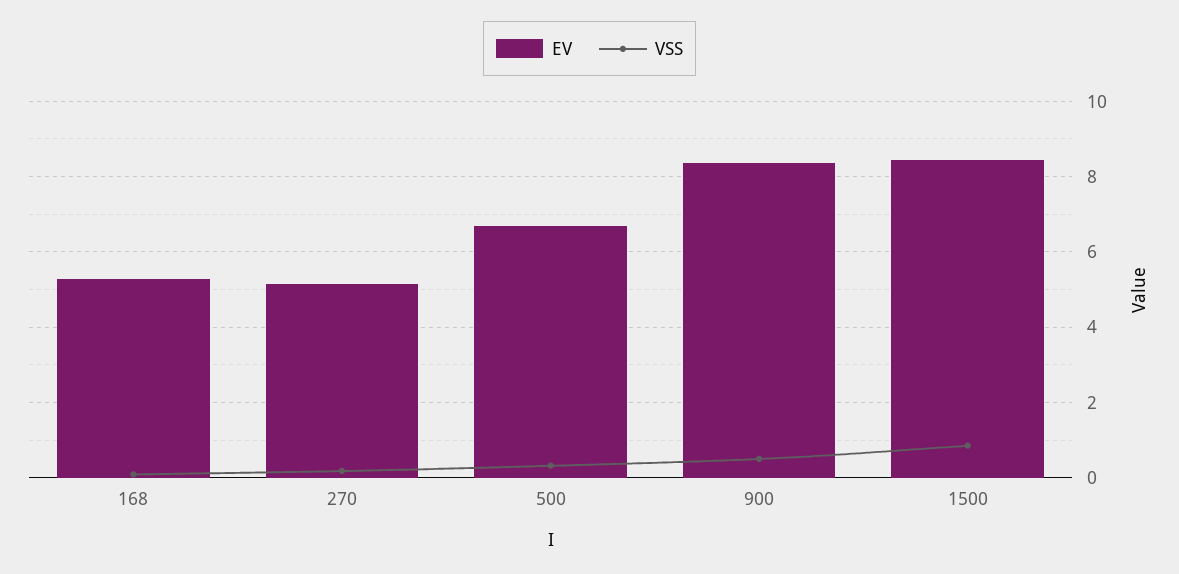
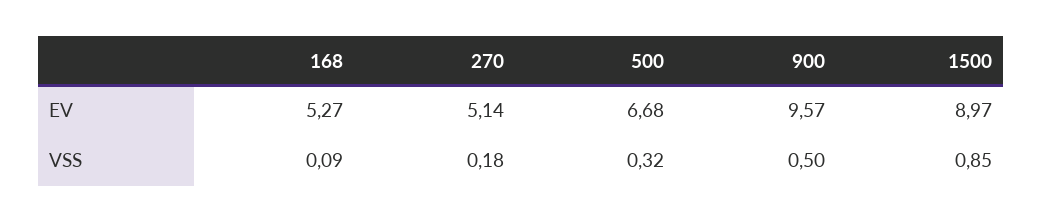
  {
    "EV": {
      "168": 5.27,
      "270": 5.14,
      "500": 6.68,
-     "900": 8.4,
+     "900": 9.57,
-     "1500": 8.4
+     "1500": 8.97
    },
    "VSS": {
      "168": 0.09,
      "270": 0.18,
      "500": 0.32,
      "900": 0.5,
      "1500": 0.85
    }
  }

